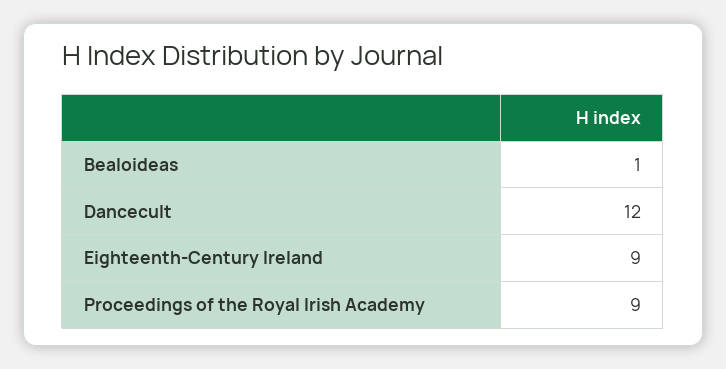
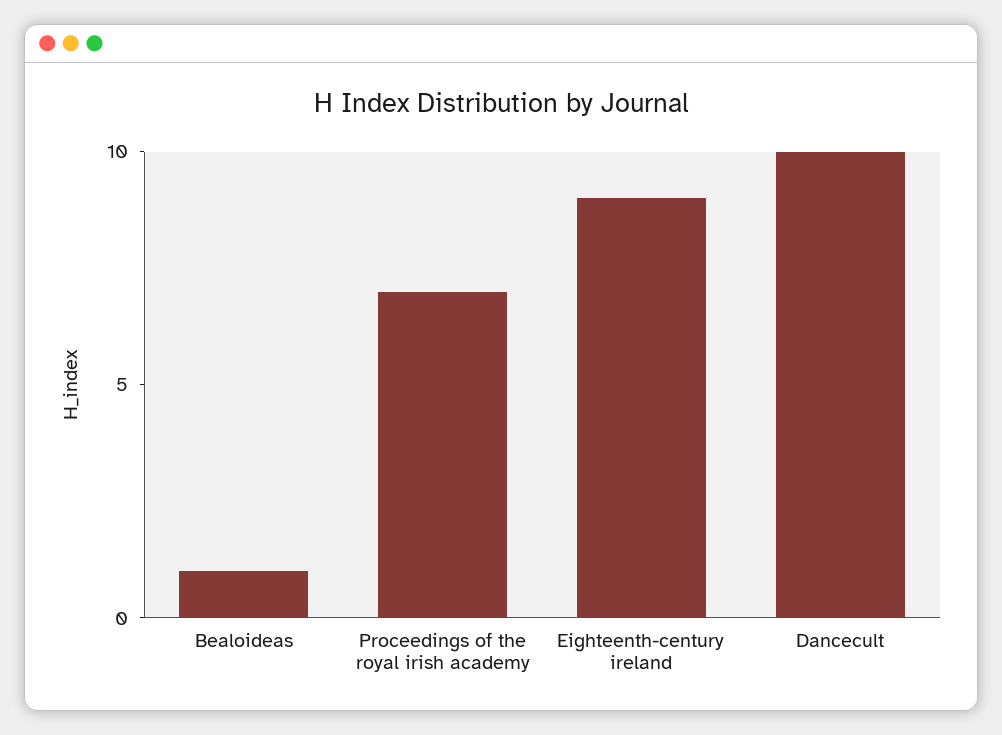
  {
    "Bealoideas": 1,
-   "Dancecult": 12,
+   "Dancecult": 10,
    "Eighteenth-Century Ireland": 9,
-   "Proceedings of the Royal Irish Academy": 9
+   "Proceedings of the Royal Irish Academy": 7
  }

